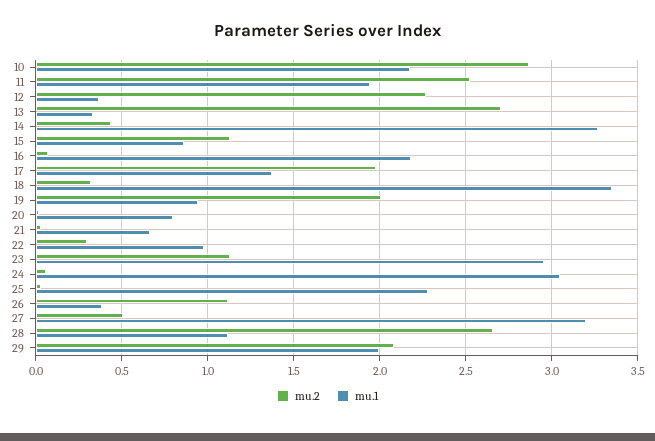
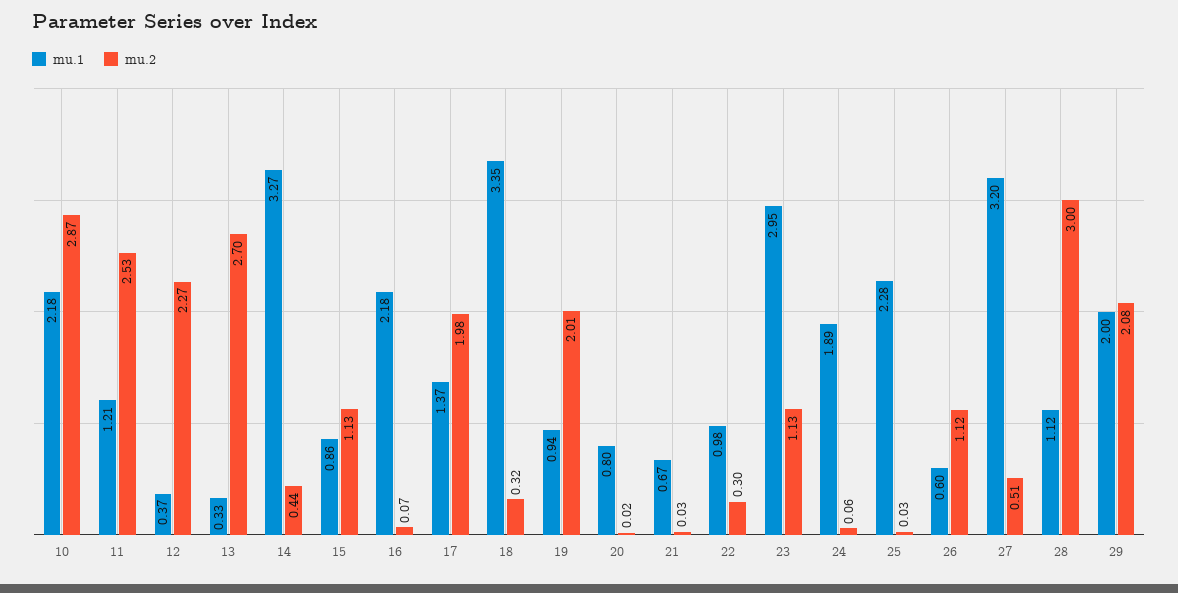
  {
    "mu.2": {
      "10": 2.87,
      "11": 2.53,
      "12": 2.27,
      "13": 2.7,
      "14": 0.44,
      "15": 1.13,
      "16": 0.07,
      "17": 1.98,
      "18": 0.32,
      "19": 2.01,
      "20": 0.02,
      "21": 0.03,
      "22": 0.3,
      "23": 1.13,
      "24": 0.06,
      "25": 0.03,
      "26": 1.12,
      "27": 0.51,
-     "28": 2.65,
+     "28": 3,
      "29": 2.08
    },
    "mu.1": {
      "10": 2.18,
-     "11": 1.95,
+     "11": 1.21,
      "12": 0.37,
      "13": 0.33,
      "14": 3.27,
      "15": 0.86,
      "16": 2.18,
      "17": 1.37,
      "18": 3.35,
      "19": 0.94,
      "20": 0.8,
      "21": 0.67,
      "22": 0.98,
      "23": 2.95,
-     "24": 3.05,
+     "24": 1.89,
      "25": 2.28,
-     "26": 0.4,
+     "26": 0.6,
      "27": 3.2,
      "28": 1.12,
      "29": 2
    }
  }

